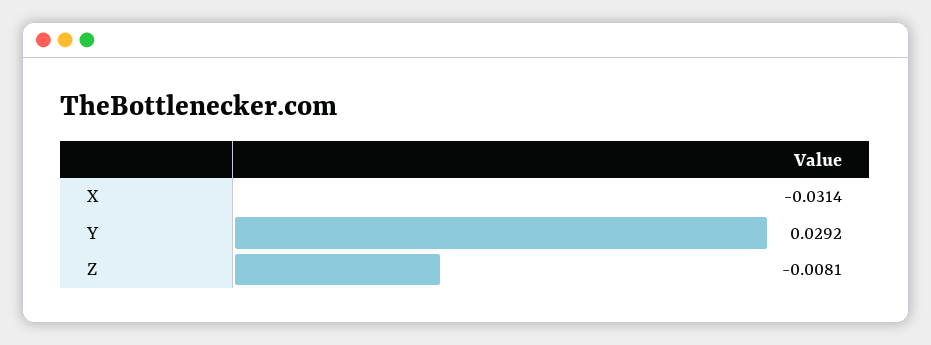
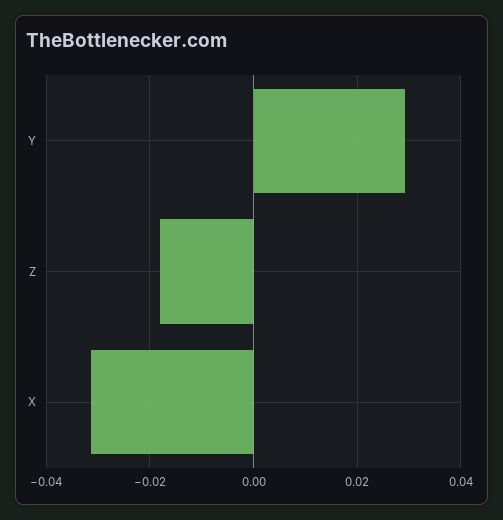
  {
    "X": -0.0314,
    "Y": 0.0292,
-   "Z": -0.0081
+   "Z": -0.018
  }

